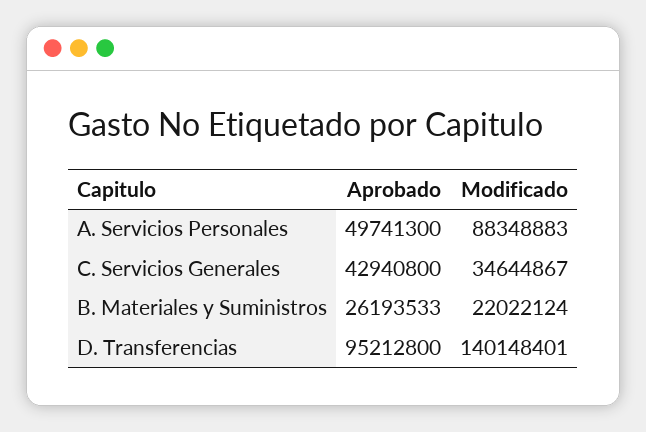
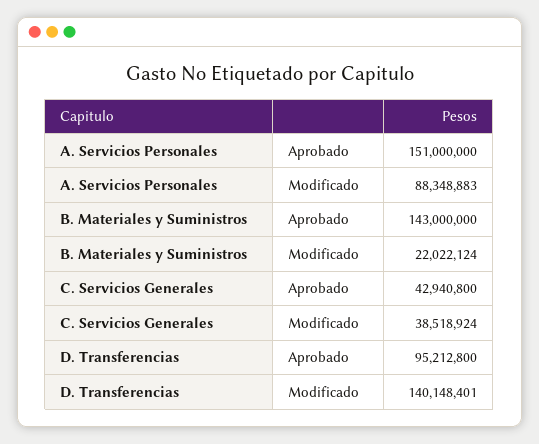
  {
    "Aprobado": {
-     "A. Servicios Personales": 49741300,
+     "A. Servicios Personales": 151000000,
      "C. Servicios Generales": 42940800,
-     "B. Materiales y Suministros": 26193533,
+     "B. Materiales y Suministros": 143000000,
      "D. Transferencias": 95212800
    },
    "Modificado": {
      "A. Servicios Personales": 88348883,
-     "C. Servicios Generales": 34644867,
+     "C. Servicios Generales": 38518924,
      "B. Materiales y Suministros": 22022124,
      "D. Transferencias": 140148401
    }
  }

